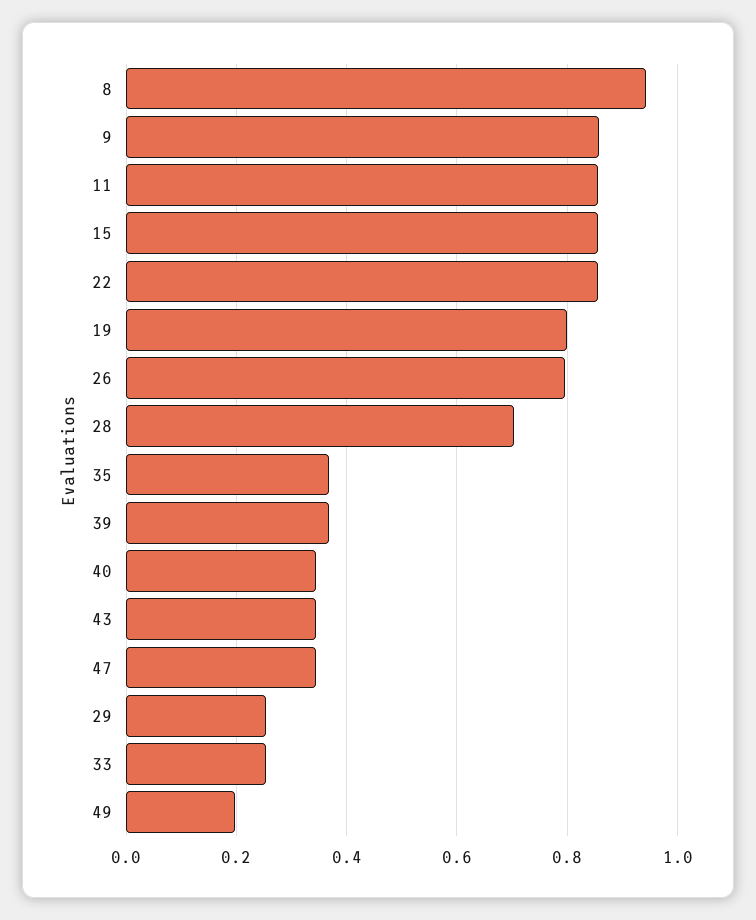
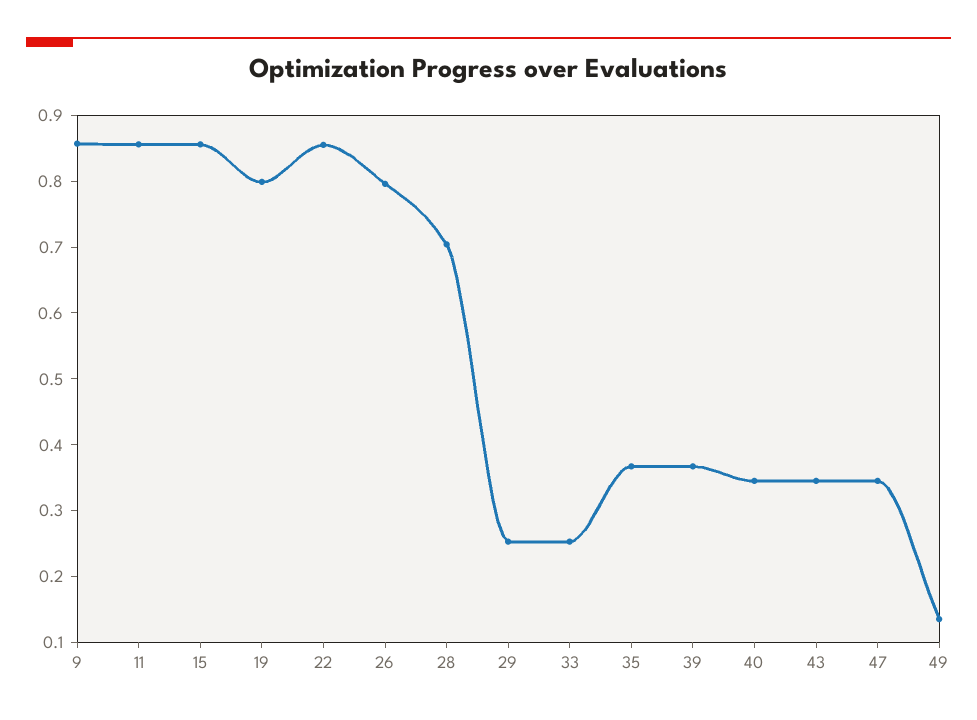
  {
-   "8": 0.94,
    "9": 0.86,
    "11": 0.86,
    "15": 0.86,
    "22": 0.86,
    "19": 0.8,
    "26": 0.8,
    "28": 0.7,
    "35": 0.36,
    "39": 0.36,
    "40": 0.34,
    "43": 0.34,
    "47": 0.34,
    "29": 0.26,
    "33": 0.26,
-   "49": 0.2
+   "49": 0.14
  }

